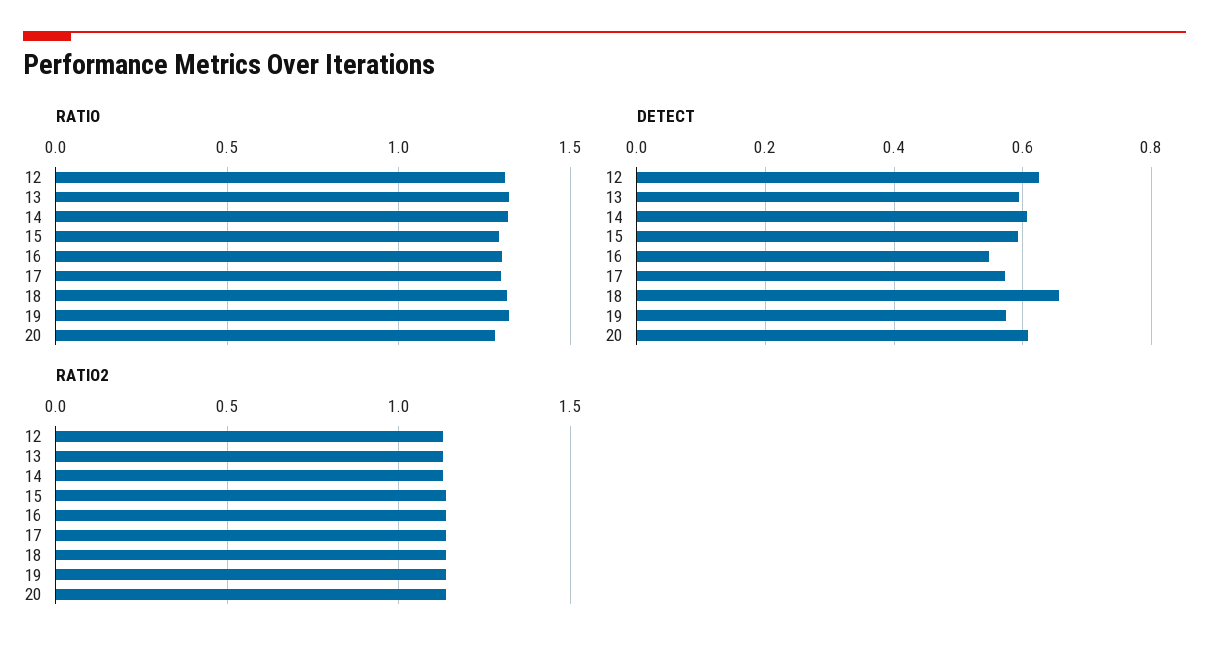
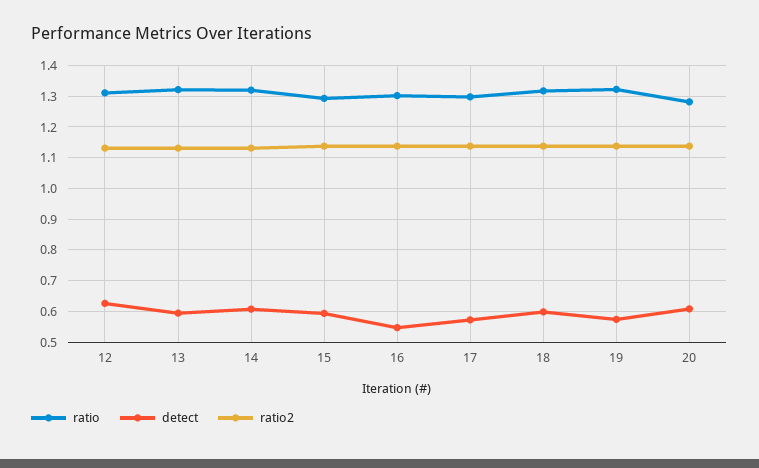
  {
    "RATIO": {
      "12": 1.32,
      "13": 1.32,
      "14": 1.32,
      "15": 1.3,
      "16": 1.3,
      "17": 1.3,
      "18": 1.32,
      "19": 1.32,
      "20": 1.28
    },
    "DETECT": {
      "12": 0.62,
      "13": 0.6,
      "14": 0.6,
      "15": 0.6,
      "16": 0.54,
      "17": 0.58,
-     "18": 0.66,
+     "18": 0.6,
      "19": 0.58,
      "20": 0.6
    },
    "RATIO2": {
      "12": 1.14,
      "13": 1.14,
      "14": 1.14,
      "15": 1.14,
      "16": 1.14,
      "17": 1.14,
      "18": 1.14,
      "19": 1.14,
      "20": 1.14
    }
  }

